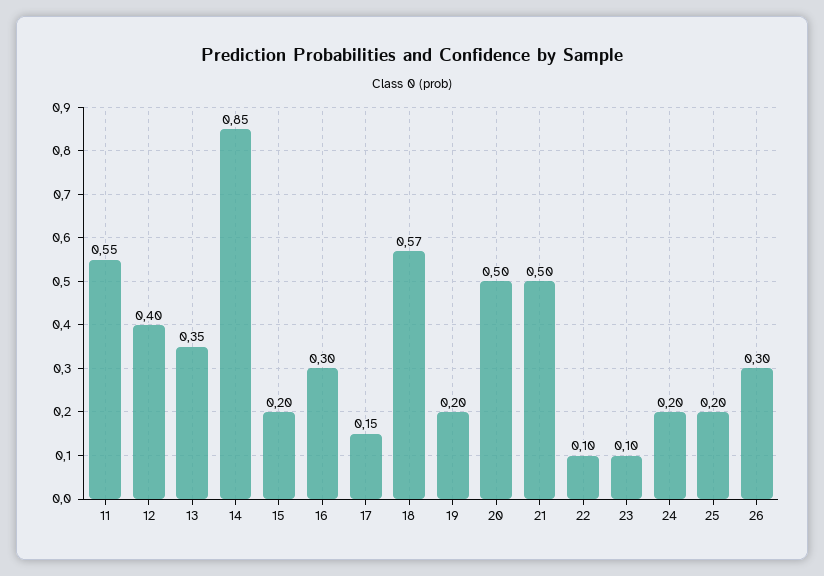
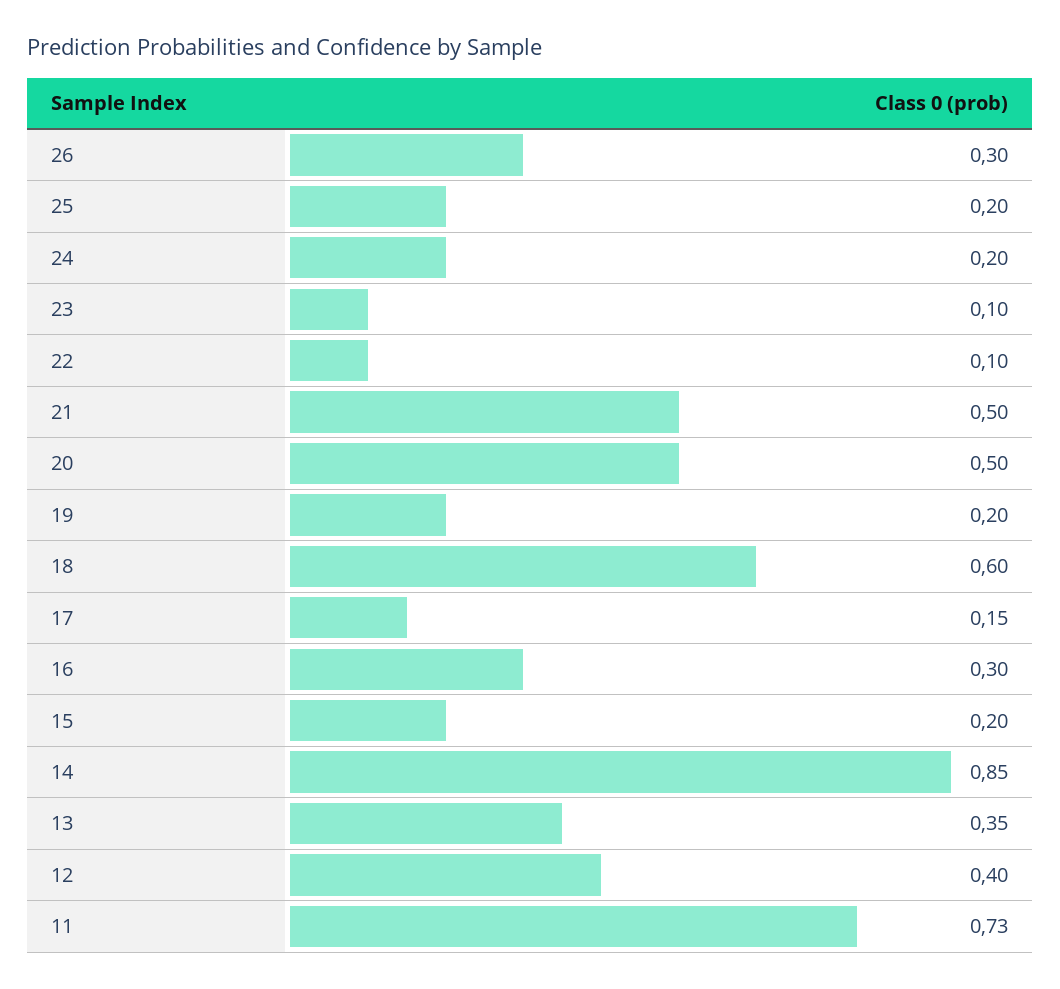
  {
-   "11": 0.55,
+   "11": 0.73,
    "12": 0.4,
    "13": 0.35,
    "14": 0.85,
    "15": 0.2,
    "16": 0.3,
    "17": 0.15,
-   "18": 0.57,
+   "18": 0.6,
    "19": 0.2,
    "20": 0.5,
    "21": 0.5,
    "22": 0.1,
    "23": 0.1,
    "24": 0.2,
    "25": 0.2,
    "26": 0.3
  }

